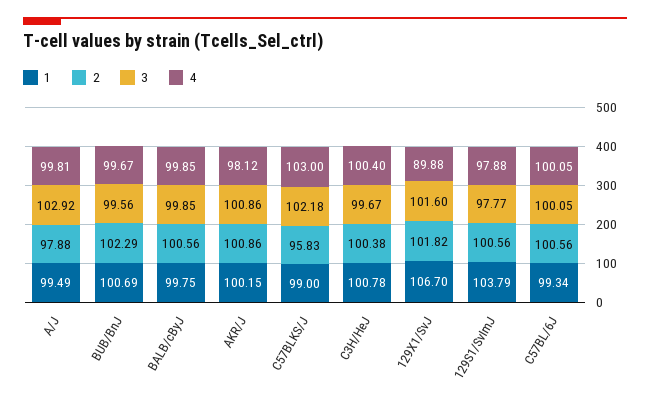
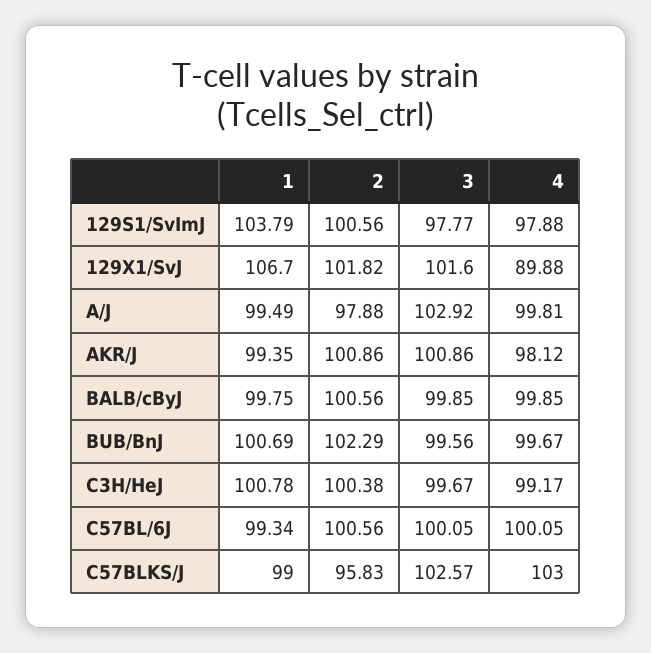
  {
    "1": {
      "A/J": 99.49,
      "BUB/BnJ": 100.69,
      "BALB/cByJ": 99.75,
-     "AKR/J": 100.15,
+     "AKR/J": 99.35,
      "C57BLKS/J": 99,
      "C3H/HeJ": 100.78,
      "129X1/SvJ": 106.7,
      "129S1/SvImJ": 103.79,
      "C57BL/6J": 99.34
    },
    "2": {
      "A/J": 97.88,
      "BUB/BnJ": 102.29,
      "BALB/cByJ": 100.56,
      "AKR/J": 100.86,
      "C57BLKS/J": 95.83,
      "C3H/HeJ": 100.38,
      "129X1/SvJ": 101.82,
      "129S1/SvImJ": 100.56,
      "C57BL/6J": 100.56
    },
    "3": {
      "A/J": 102.92,
      "BUB/BnJ": 99.56,
      "BALB/cByJ": 99.85,
      "AKR/J": 100.86,
-     "C57BLKS/J": 102.18,
+     "C57BLKS/J": 102.57,
      "C3H/HeJ": 99.67,
      "129X1/SvJ": 101.6,
      "129S1/SvImJ": 97.77,
      "C57BL/6J": 100.05
    },
    "4": {
      "A/J": 99.81,
      "BUB/BnJ": 99.67,
      "BALB/cByJ": 99.85,
      "AKR/J": 98.12,
      "C57BLKS/J": 103,
-     "C3H/HeJ": 100.4,
+     "C3H/HeJ": 99.17,
      "129X1/SvJ": 89.88,
      "129S1/SvImJ": 97.88,
      "C57BL/6J": 100.05
    }
  }

